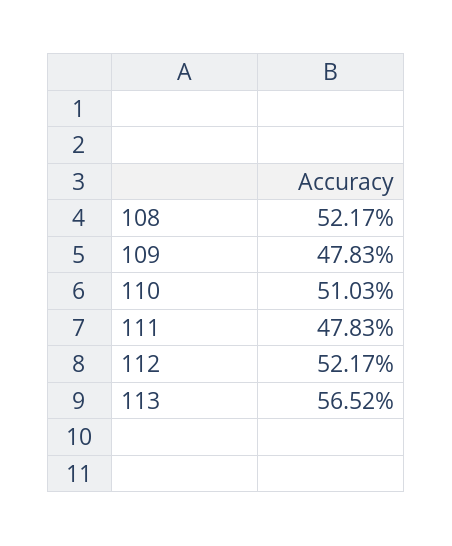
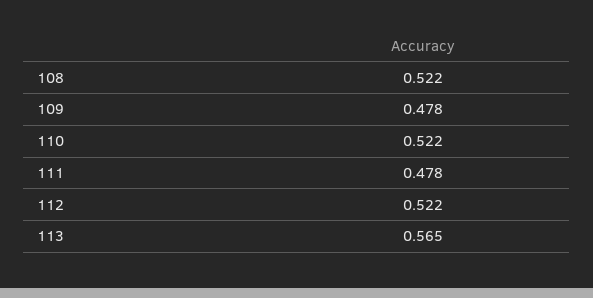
  {
    "108": 0.5217,
    "109": 0.4783,
-   "110": 0.5103,
+   "110": 0.522,
    "111": 0.4783,
    "112": 0.5217,
    "113": 0.5652
  }

